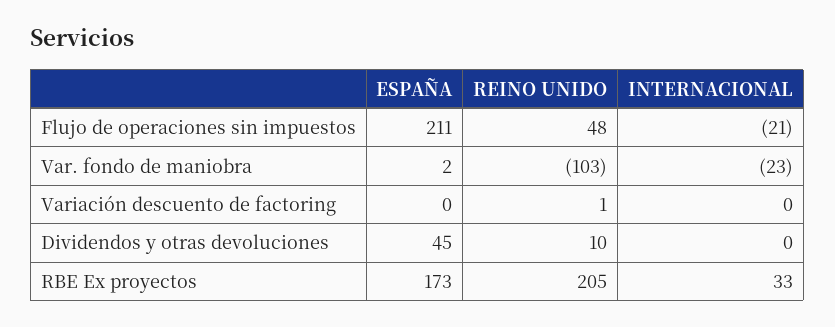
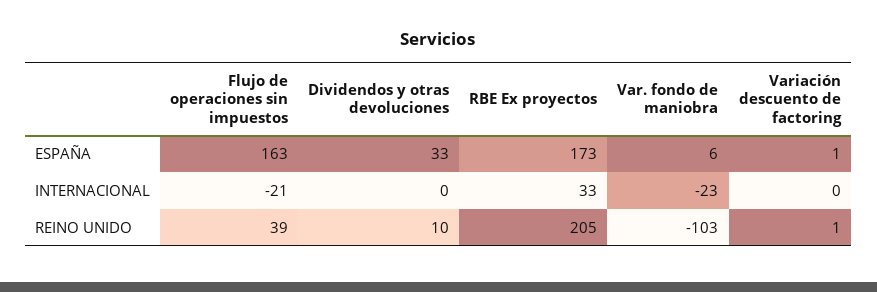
  {
    "ESPAÑA": {
-     "Flujo de operaciones sin impuestos": 211,
+     "Flujo de operaciones sin impuestos": 163,
-     "Var. fondo de maniobra": 2,
+     "Var. fondo de maniobra": 6,
-     "Variación descuento de factoring": 0,
+     "Variación descuento de factoring": 1,
-     "Dividendos y otras devoluciones": 45,
+     "Dividendos y otras devoluciones": 33,
      "RBE Ex proyectos": 173
    },
    "REINO UNIDO": {
-     "Flujo de operaciones sin impuestos": 48,
+     "Flujo de operaciones sin impuestos": 39,
      "Var. fondo de maniobra": -103,
      "Variación descuento de factoring": 1,
      "Dividendos y otras devoluciones": 10,
      "RBE Ex proyectos": 205
    },
    "INTERNACIONAL": {
      "Flujo de operaciones sin impuestos": -21,
      "Var. fondo de maniobra": -23,
      "Variación descuento de factoring": 0,
      "Dividendos y otras devoluciones": 0,
      "RBE Ex proyectos": 33
    }
  }

